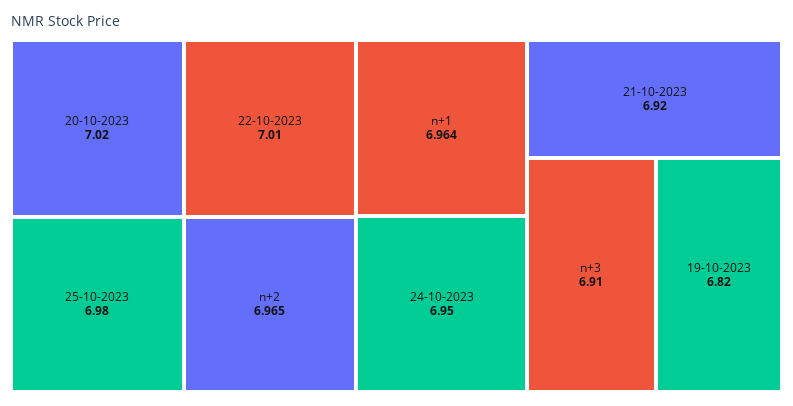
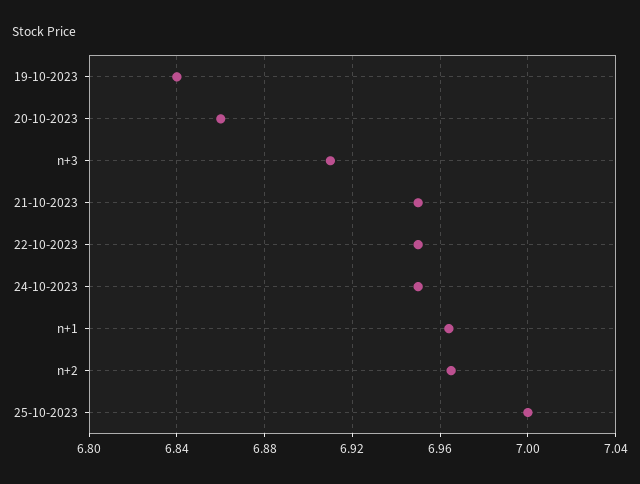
  {
-   "20-10-2023": 7.02,
+   "20-10-2023": 6.86,
-   "22-10-2023": 7.01,
+   "22-10-2023": 6.95,
-   "25-10-2023": 6.98,
+   "25-10-2023": 7,
    "n+2": 6.965,
    "n+1": 6.964,
    "24-10-2023": 6.95,
-   "21-10-2023": 6.92,
+   "21-10-2023": 6.95,
    "n+3": 6.91,
-   "19-10-2023": 6.82
+   "19-10-2023": 6.84
  }

